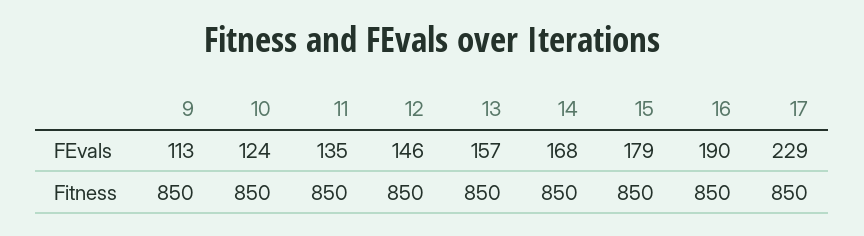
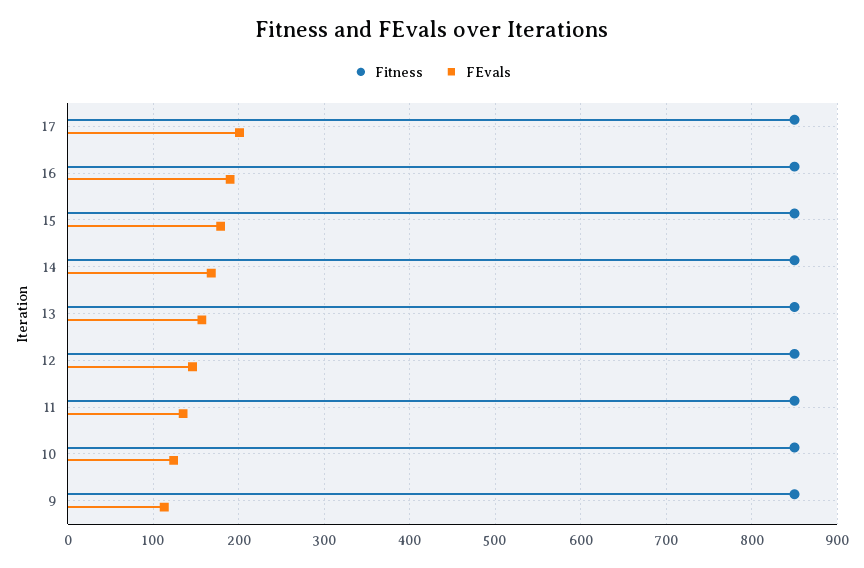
  {
    "FEvals": {
      "9": 113,
      "10": 124,
      "11": 135,
      "12": 146,
      "13": 157,
      "14": 168,
      "15": 179,
      "16": 190,
-     "17": 229
+     "17": 200
    },
    "Fitness": {
      "9": 850,
      "10": 850,
      "11": 850,
      "12": 850,
      "13": 850,
      "14": 850,
      "15": 850,
      "16": 850,
      "17": 850
    }
  }

